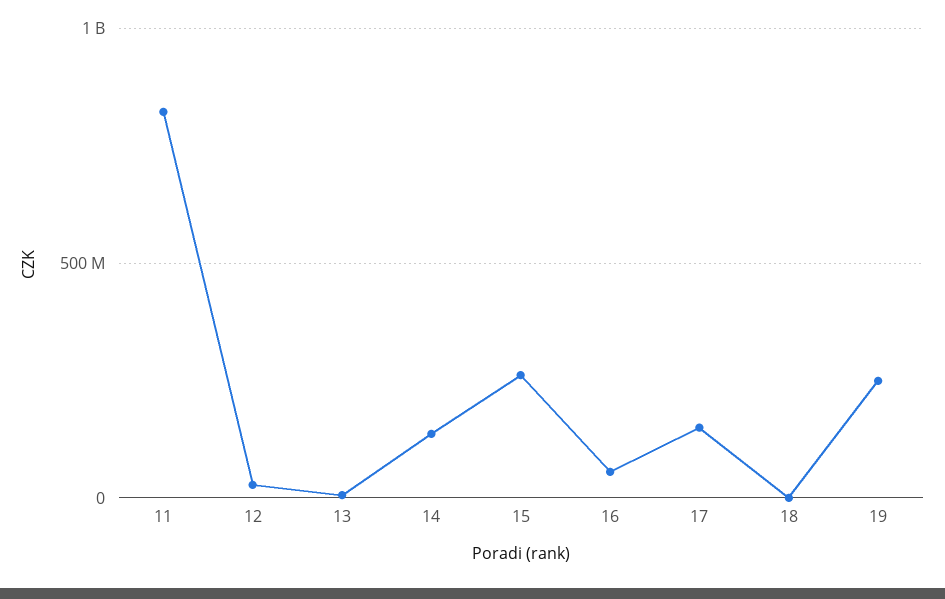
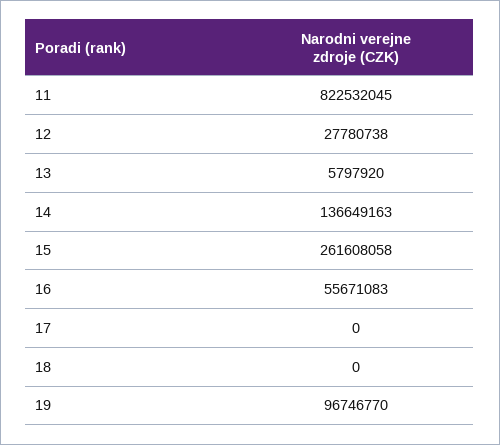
  {
    "11": 822532045,
    "12": 27780738,
    "13": 5797920,
    "14": 136649163,
    "15": 261608058,
    "16": 55671083,
-   "17": 150000000,
+   "17": 0,
    "18": 0,
-   "19": 250000000
+   "19": 96746770
  }

